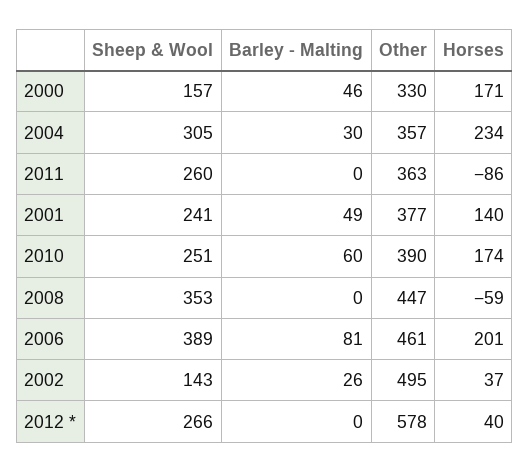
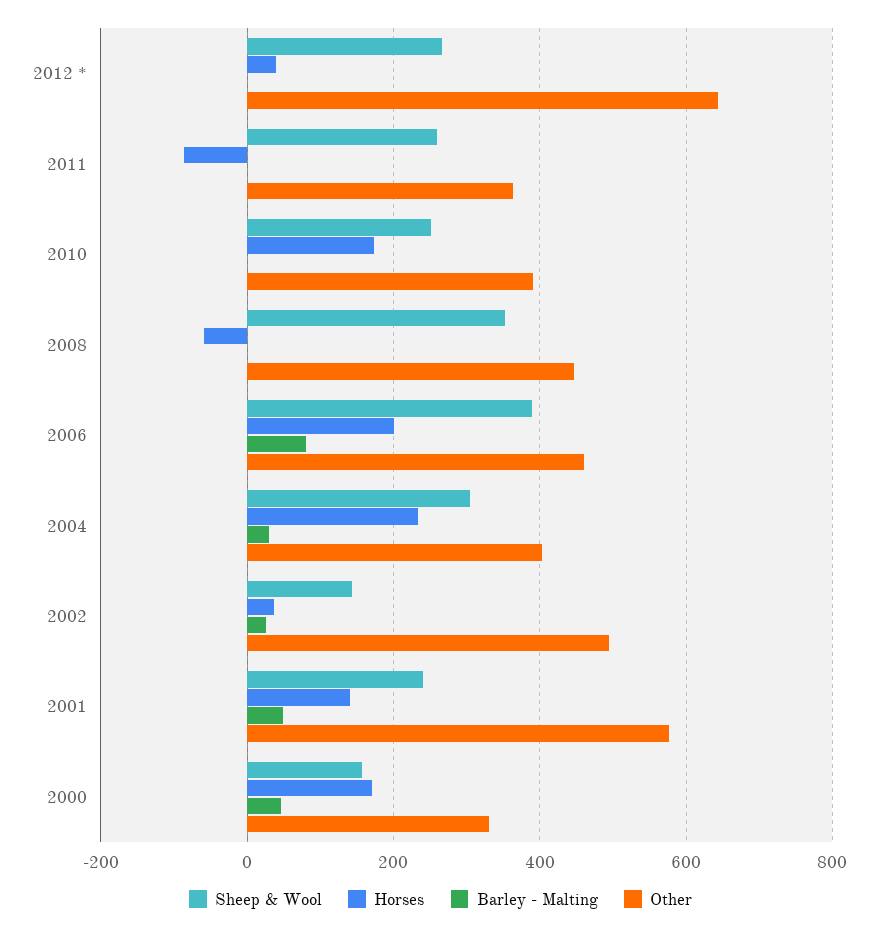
  {
    "Sheep & Wool": {
      "2000": 157,
      "2004": 305,
      "2011": 260,
      "2001": 241,
      "2010": 251,
      "2008": 353,
      "2006": 389,
      "2002": 143,
      "2012 *": 266
    },
    "Barley - Malting": {
      "2000": 46,
      "2004": 30,
      "2011": 0,
      "2001": 49,
-     "2010": 60,
+     "2010": 0,
      "2008": 0,
      "2006": 81,
      "2002": 26,
      "2012 *": 0
    },
    "Other": {
      "2000": 330,
-     "2004": 357,
+     "2004": 400,
      "2011": 363,
-     "2001": 377,
+     "2001": 580,
      "2010": 390,
      "2008": 447,
      "2006": 461,
      "2002": 495,
-     "2012 *": 578
+     "2012 *": 640
    },
    "Horses": {
      "2000": 171,
      "2004": 234,
      "2011": -86,
      "2001": 140,
      "2010": 174,
      "2008": -59,
      "2006": 201,
      "2002": 37,
      "2012 *": 40
    }
  }

